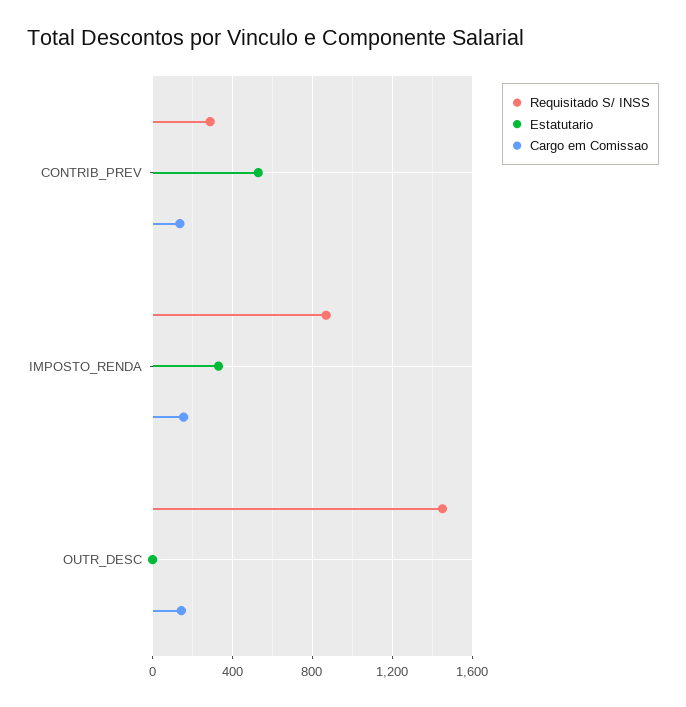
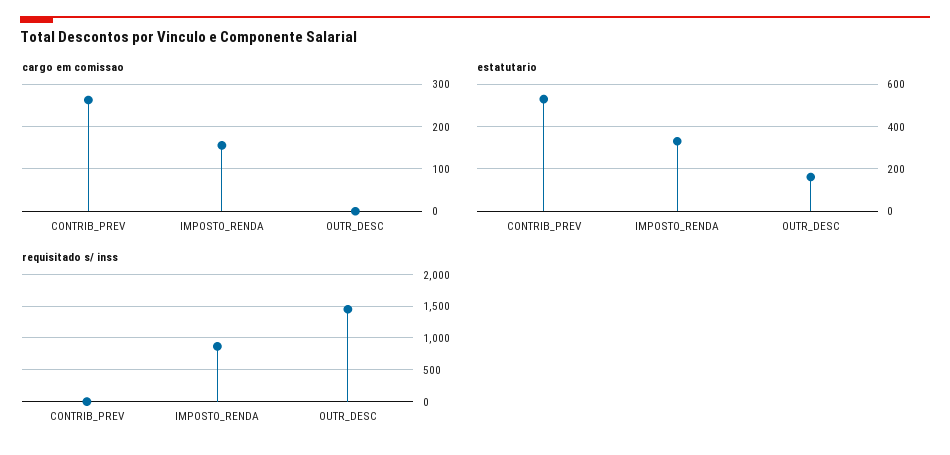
  {
    "Requisitado S/ INSS": {
-     "CONTRIB_PREV": 300,
+     "CONTRIB_PREV": 0,
      "IMPOSTO_RENDA": 850,
      "OUTR_DESC": 1450
    },
    "Estatutario": {
      "CONTRIB_PREV": 550,
      "IMPOSTO_RENDA": 350,
-     "OUTR_DESC": 0
+     "OUTR_DESC": 150
    },
    "Cargo em Comissao": {
-     "CONTRIB_PREV": 150,
+     "CONTRIB_PREV": 260,
      "IMPOSTO_RENDA": 160,
-     "OUTR_DESC": 150
+     "OUTR_DESC": 0
    }
  }

